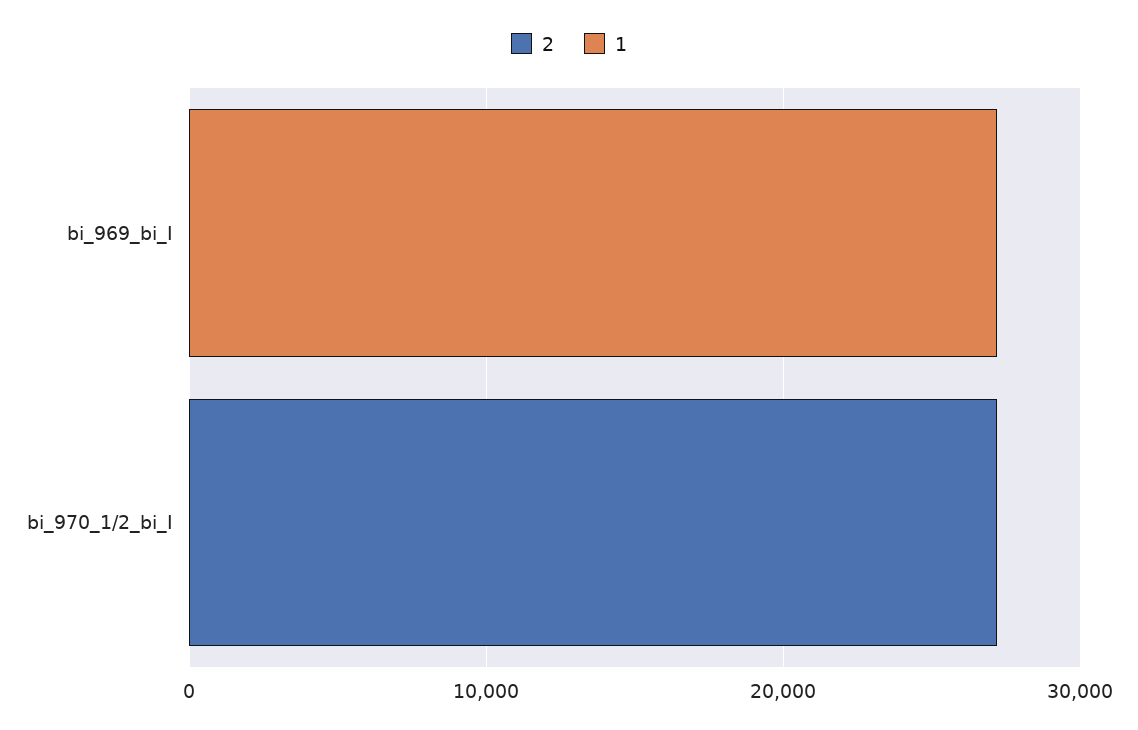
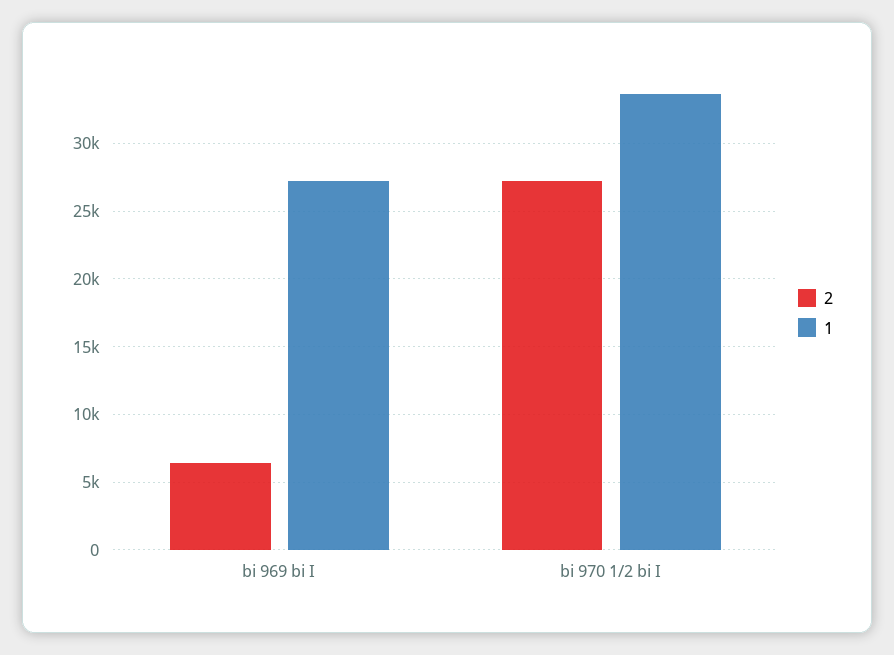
  {
    "2": {
-     "bi_969_bi_I": 0,
+     "bi_969_bi_I": 6500,
      "bi_970_1/2_bi_I": 27000
    },
    "1": {
      "bi_969_bi_I": 27000,
-     "bi_970_1/2_bi_I": 0
+     "bi_970_1/2_bi_I": 33500
    }
  }

